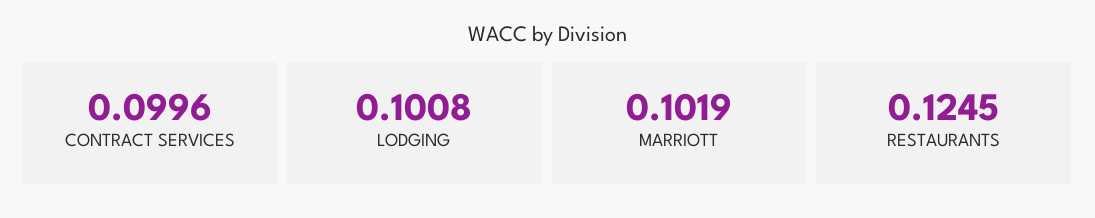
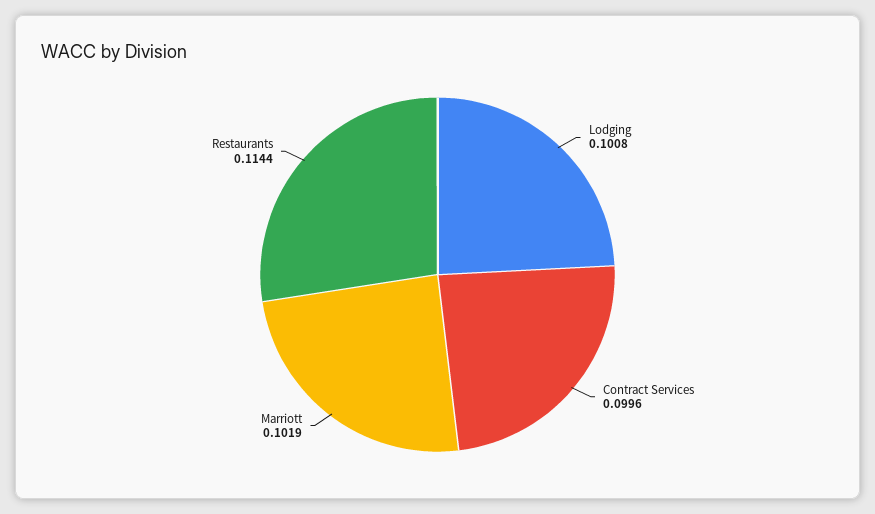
  {
    "CONTRACT SERVICES": 0.0996,
    "LODGING": 0.1008,
    "MARRIOTT": 0.1019,
-   "RESTAURANTS": 0.1245
+   "RESTAURANTS": 0.1144
  }

